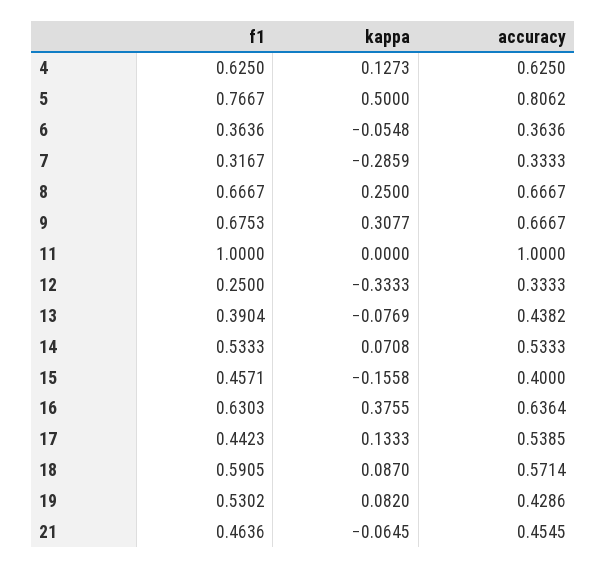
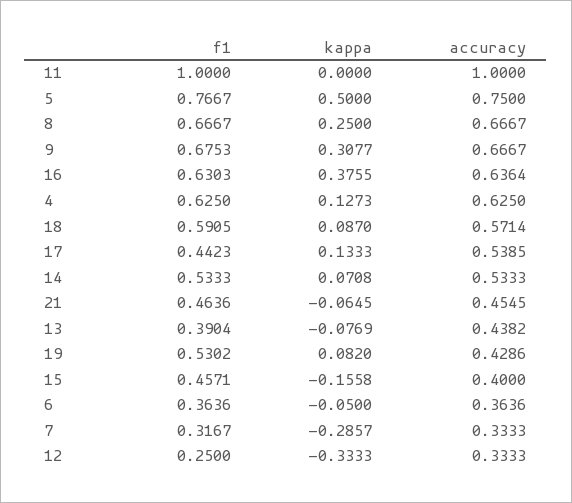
  {
    "f1": {
      "4": 0.625,
      "5": 0.7667,
      "6": 0.3636,
      "7": 0.3167,
      "8": 0.6667,
      "9": 0.6753,
      "11": 1,
      "12": 0.25,
      "13": 0.3904,
      "14": 0.5333,
      "15": 0.4571,
      "16": 0.6303,
      "17": 0.4423,
      "18": 0.5905,
      "19": 0.5302,
      "21": 0.4636
    },
    "kappa": {
      "4": 0.1273,
      "5": 0.5,
-     "6": -0.0548,
+     "6": -0.05,
-     "7": -0.2859,
+     "7": -0.2857,
      "8": 0.25,
      "9": 0.3077,
      "11": 0,
      "12": -0.3333,
      "13": -0.0769,
      "14": 0.0708,
      "15": -0.1558,
      "16": 0.3755,
      "17": 0.1333,
      "18": 0.087,
      "19": 0.082,
      "21": -0.0645
    },
    "accuracy": {
      "4": 0.625,
-     "5": 0.8062,
+     "5": 0.75,
      "6": 0.3636,
      "7": 0.3333,
      "8": 0.6667,
      "9": 0.6667,
      "11": 1,
      "12": 0.3333,
      "13": 0.4382,
      "14": 0.5333,
      "15": 0.4,
      "16": 0.6364,
      "17": 0.5385,
      "18": 0.5714,
      "19": 0.4286,
      "21": 0.4545
    }
  }

